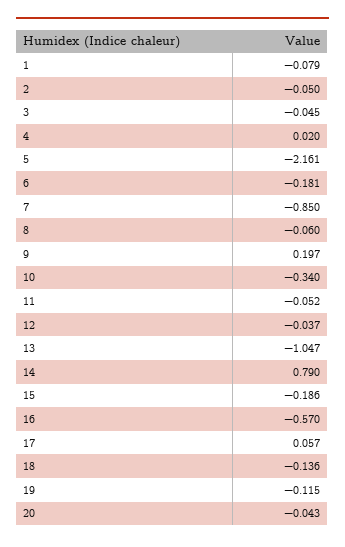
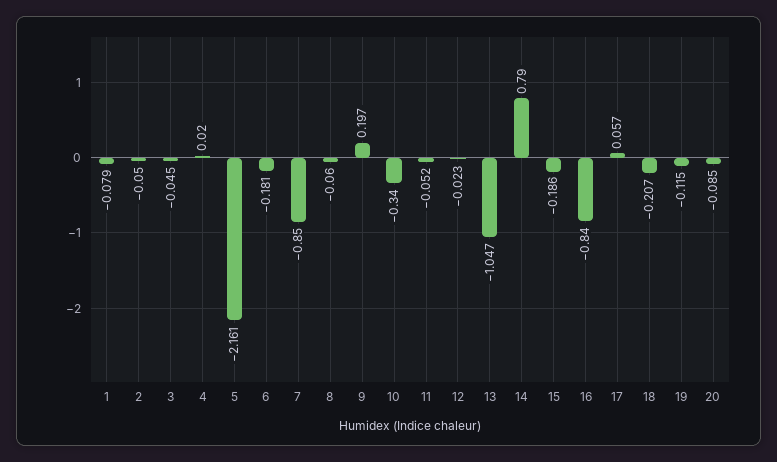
  {
    "1": -0.079,
    "2": -0.05,
    "3": -0.045,
    "4": 0.02,
    "5": -2.161,
    "6": -0.181,
    "7": -0.85,
    "8": -0.06,
    "9": 0.197,
    "10": -0.34,
    "11": -0.052,
-   "12": -0.037,
+   "12": -0.023,
    "13": -1.047,
    "14": 0.79,
    "15": -0.186,
-   "16": -0.57,
+   "16": -0.84,
    "17": 0.057,
-   "18": -0.136,
+   "18": -0.207,
    "19": -0.115,
-   "20": -0.043
+   "20": -0.085
  }

